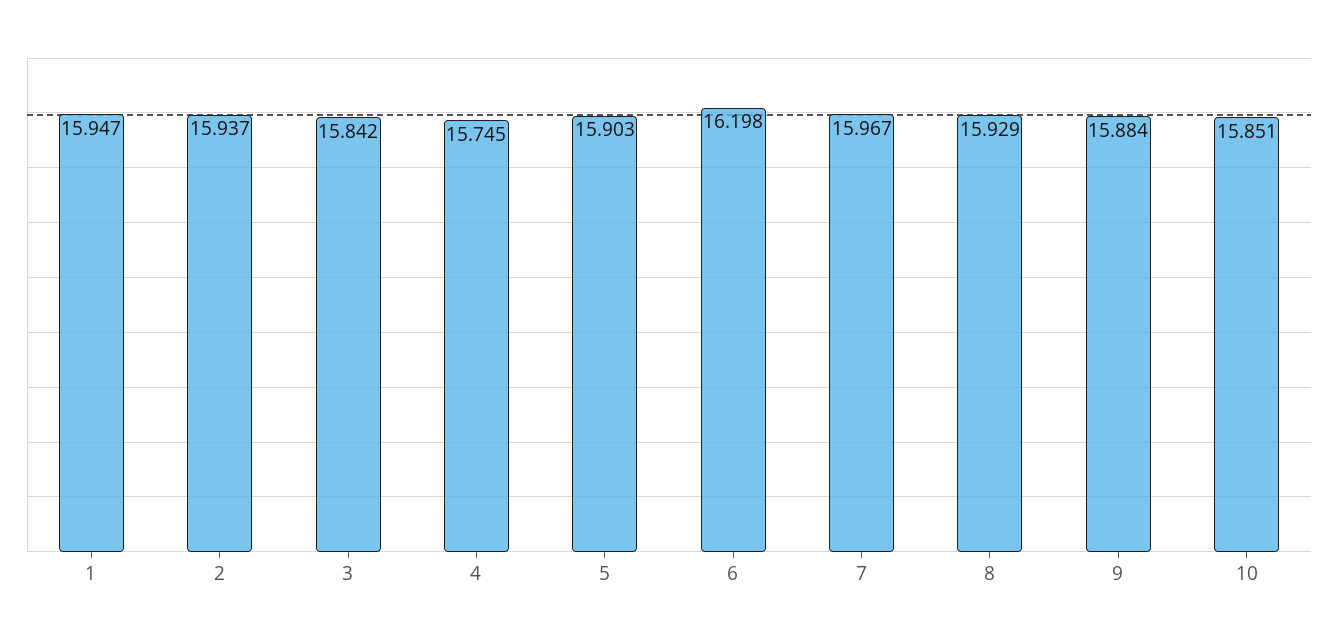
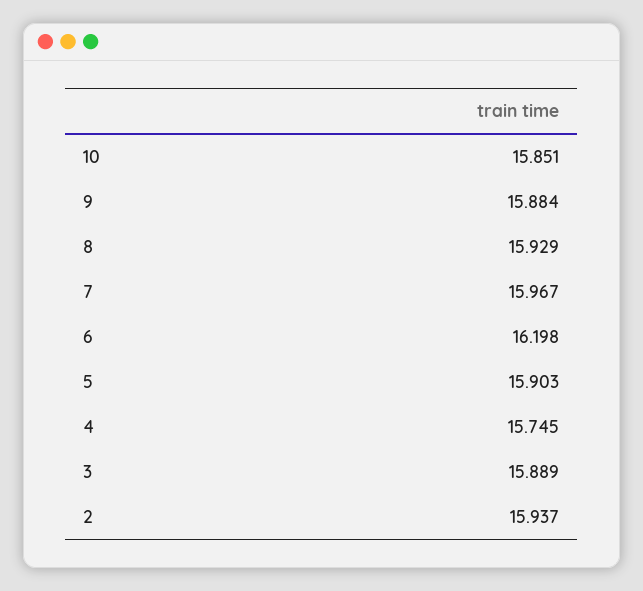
  {
-   "1": 15.947,
    "2": 15.937,
-   "3": 15.842,
+   "3": 15.889,
    "4": 15.745,
    "5": 15.903,
    "6": 16.198,
    "7": 15.967,
    "8": 15.929,
    "9": 15.884,
    "10": 15.851
  }

